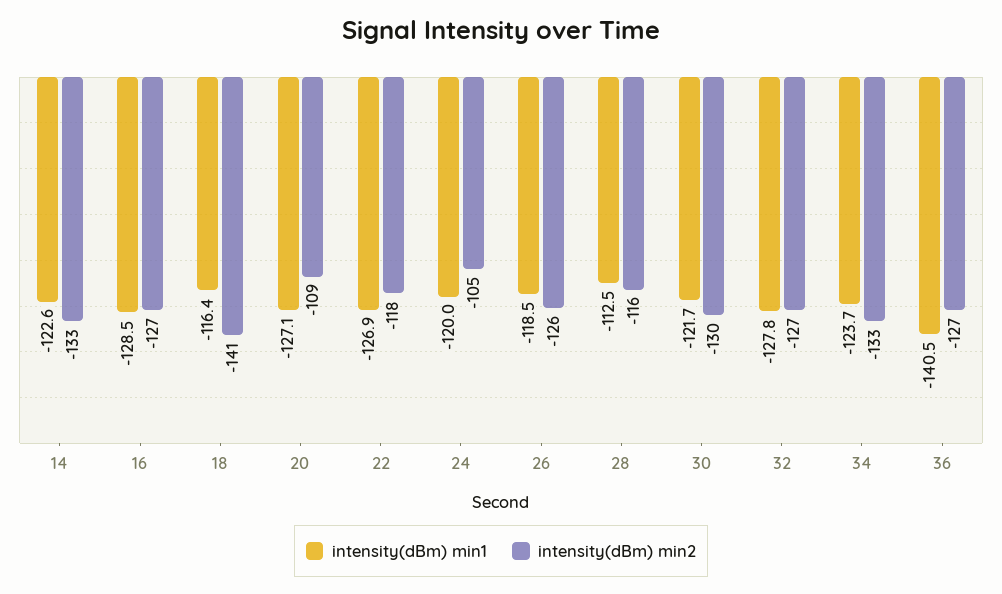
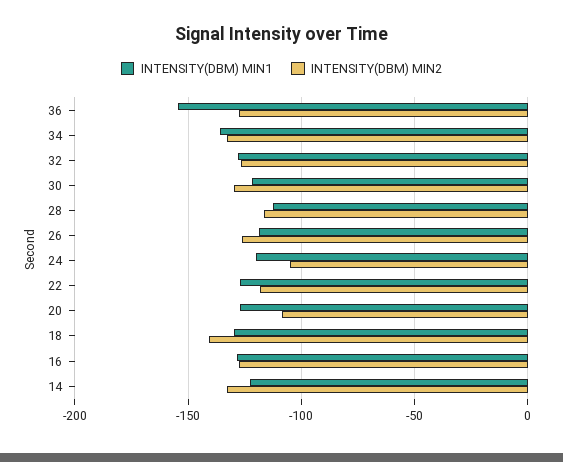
  {
    "intensity(dBm) min1": {
      "14": -122.6,
      "16": -128.5,
-     "18": -116.4,
+     "18": -130,
      "20": -127.1,
      "22": -126.9,
      "24": -120,
      "26": -118.5,
      "28": -112.5,
      "30": -121.7,
      "32": -127.8,
-     "34": -123.7,
+     "34": -135,
-     "36": -140.5
+     "36": -155
    },
    "intensity(dBm) min2": {
      "14": -133,
      "16": -127,
      "18": -141,
      "20": -109,
      "22": -118,
      "24": -105,
      "26": -126,
      "28": -116,
      "30": -130,
      "32": -127,
      "34": -133,
      "36": -127
    }
  }

